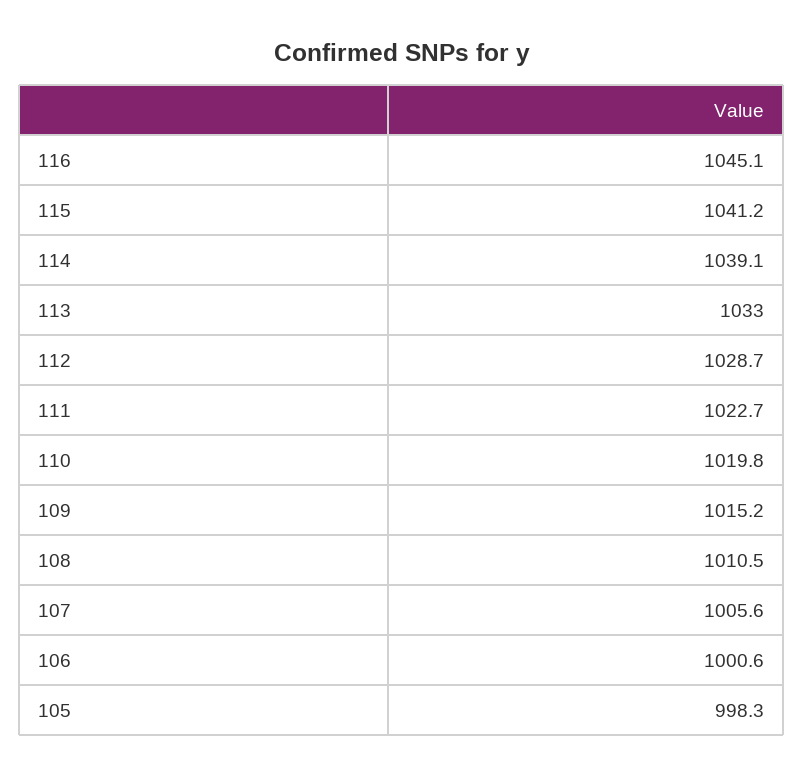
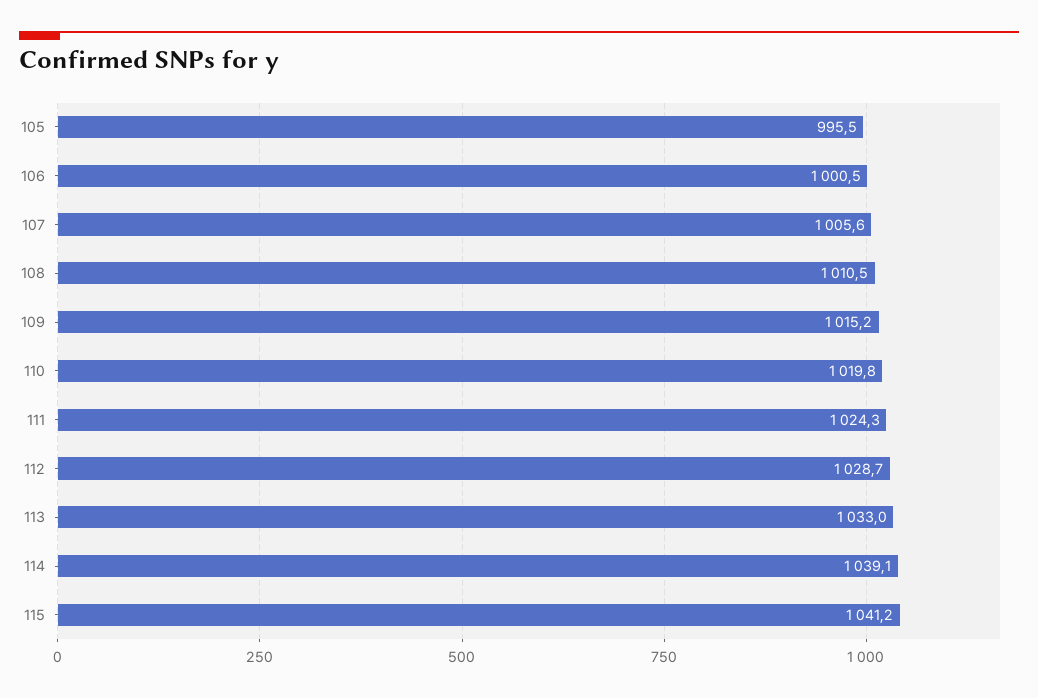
  {
-   "116": 1045.1,
    "115": 1041.2,
    "114": 1039.1,
    "113": 1033,
    "112": 1028.7,
-   "111": 1022.7,
+   "111": 1024.3,
    "110": 1019.8,
    "109": 1015.2,
    "108": 1010.5,
    "107": 1005.6,
-   "106": 1000.6,
+   "106": 1000.5,
-   "105": 998.3
+   "105": 995.5
  }

